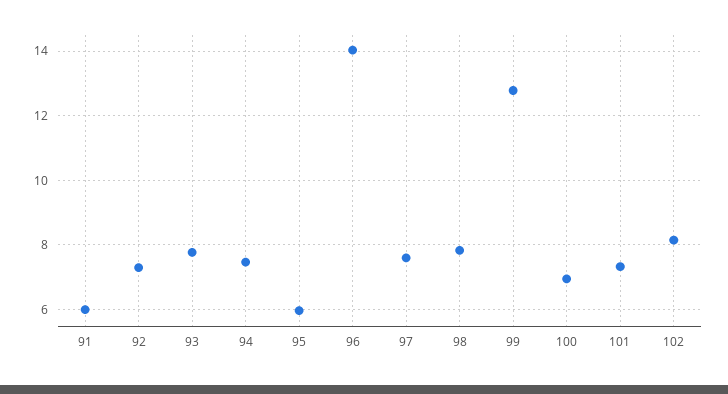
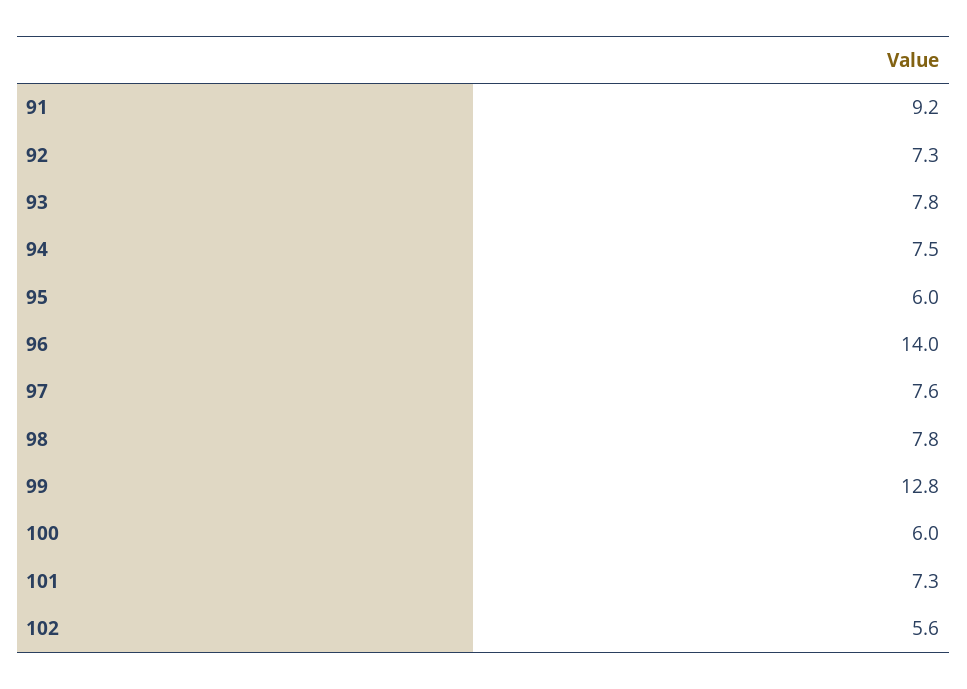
  {
-   "91": 6,
+   "91": 9.2,
    "92": 7.3,
    "93": 7.8,
    "94": 7.5,
    "95": 6,
    "96": 14,
    "97": 7.6,
    "98": 7.8,
    "99": 12.8,
-   "100": 7,
+   "100": 6,
    "101": 7.3,
-   "102": 8.2
+   "102": 5.6
  }

